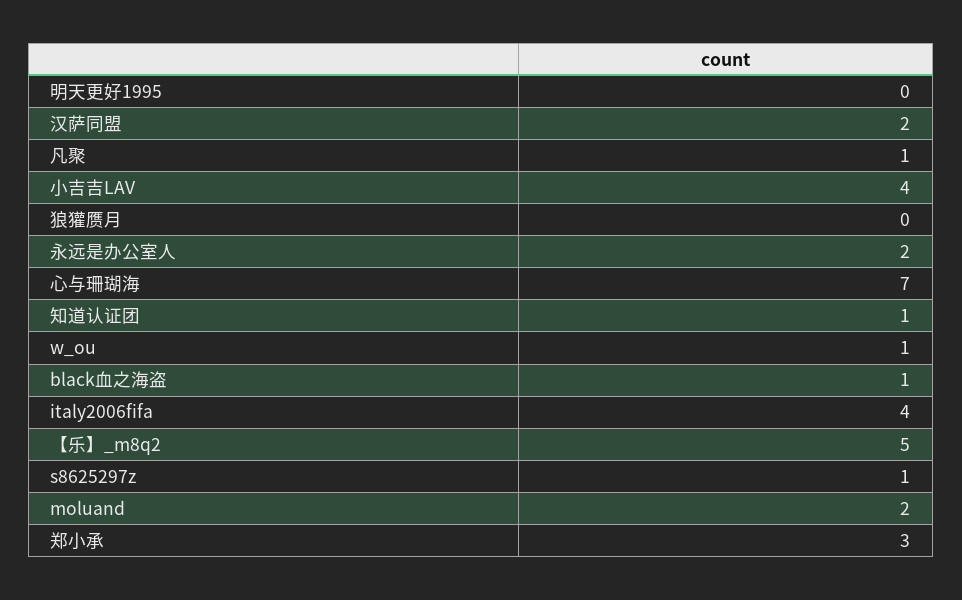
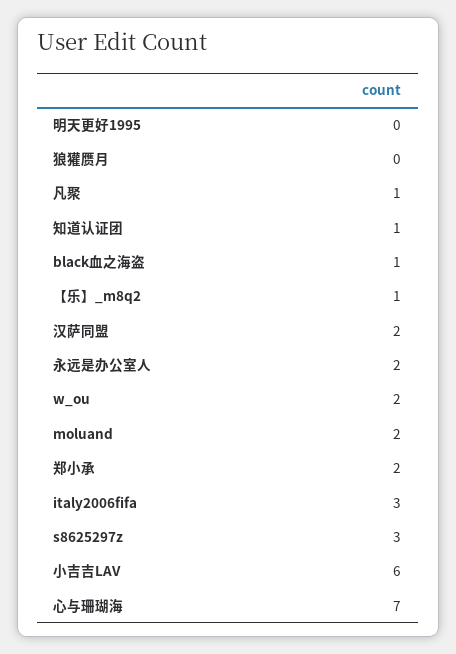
  {
    "明天更好1995": 0,
    "汉萨同盟": 2,
    "凡聚": 1,
-   "小吉吉LAV": 4,
+   "小吉吉LAV": 6,
    "狼獾赝月": 0,
    "永远是办公室人": 2,
    "心与珊瑚海": 7,
    "知道认证团": 1,
-   "w_ou": 1,
+   "w_ou": 2,
    "black血之海盗": 1,
-   "italy2006fifa": 4,
+   "italy2006fifa": 3,
-   "【乐】_m8q2": 5,
+   "【乐】_m8q2": 1,
-   "s8625297z": 1,
+   "s8625297z": 3,
    "moluand": 2,
-   "郑小承": 3
+   "郑小承": 2
  }

